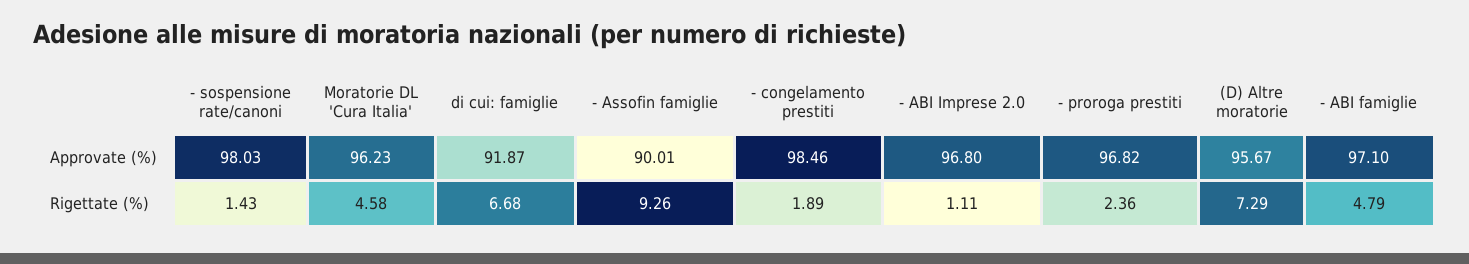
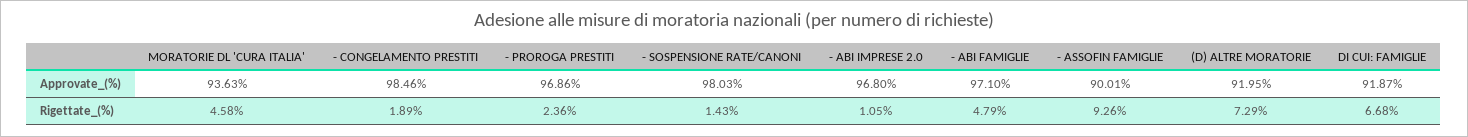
  {
    "- sospensione rate/canoni": {
      "Approvate (%)": 98.03,
      "Rigettate (%)": 1.43
    },
    "Moratorie DL 'Cura Italia'": {
-     "Approvate (%)": 96.23,
+     "Approvate (%)": 93.63,
      "Rigettate (%)": 4.58
    },
    "di cui: famiglie": {
      "Approvate (%)": 91.87,
      "Rigettate (%)": 6.68
    },
    "- Assofin famiglie": {
      "Approvate (%)": 90.01,
      "Rigettate (%)": 9.26
    },
    "- congelamento prestiti": {
      "Approvate (%)": 98.46,
      "Rigettate (%)": 1.89
    },
    "- ABI Imprese 2.0": {
      "Approvate (%)": 96.8,
-     "Rigettate (%)": 1.11
+     "Rigettate (%)": 1.05
    },
    "- proroga prestiti": {
-     "Approvate (%)": 96.82,
+     "Approvate (%)": 96.86,
      "Rigettate (%)": 2.36
    },
    "(D) Altre moratorie": {
-     "Approvate (%)": 95.67,
+     "Approvate (%)": 91.95,
      "Rigettate (%)": 7.29
    },
    "- ABI famiglie": {
      "Approvate (%)": 97.1,
      "Rigettate (%)": 4.79
    }
  }

